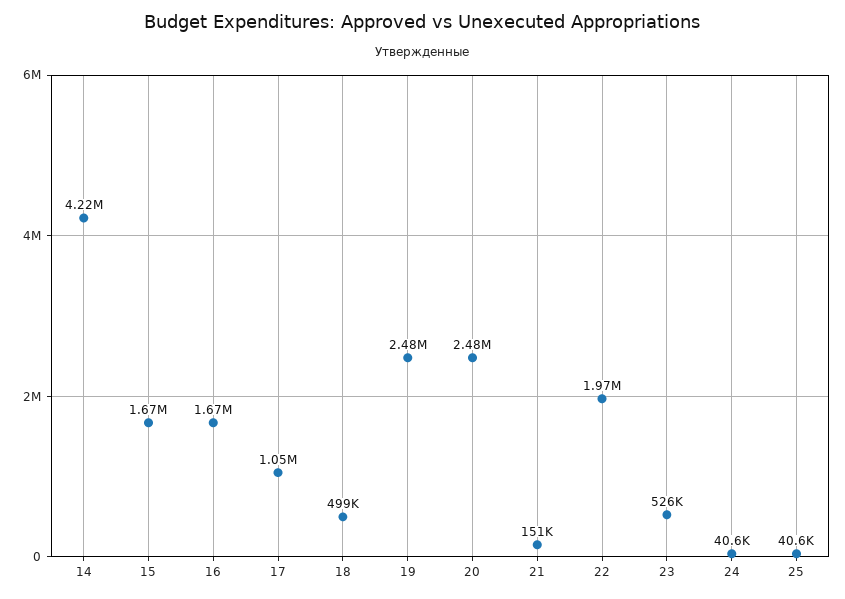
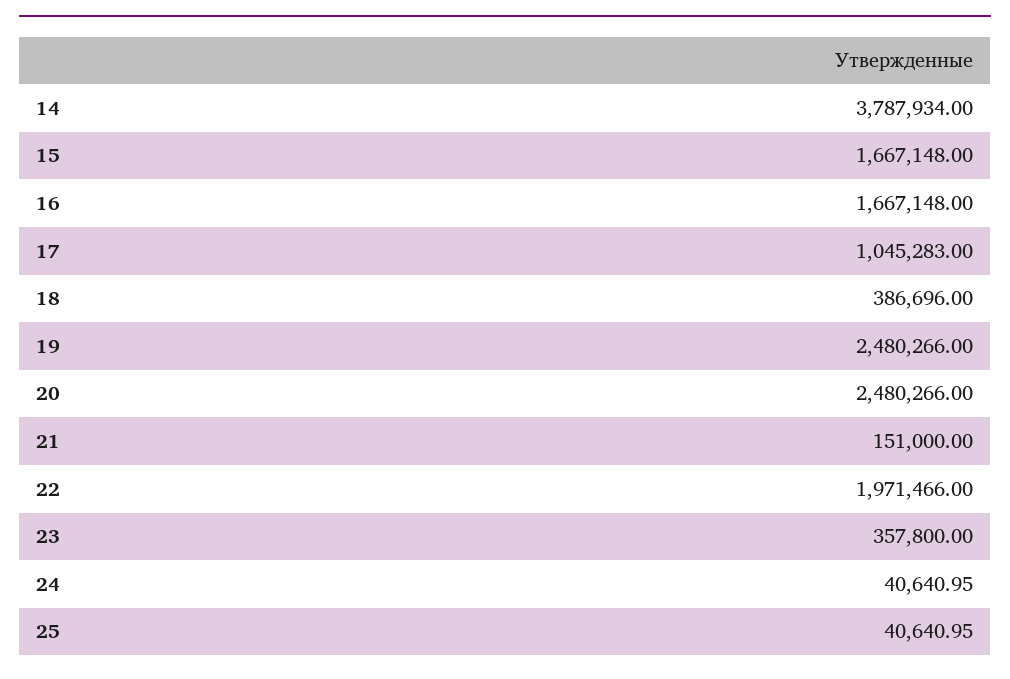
  {
-   "14": 4220000,
+   "14": 3787934,
    "15": 1667148,
    "16": 1667148,
    "17": 1045283,
-   "18": 499000,
+   "18": 386696,
    "19": 2480266,
    "20": 2480266,
    "21": 151000,
    "22": 1971466,
-   "23": 526000,
+   "23": 357800,
    "24": 40640.95,
    "25": 40640.95
  }

